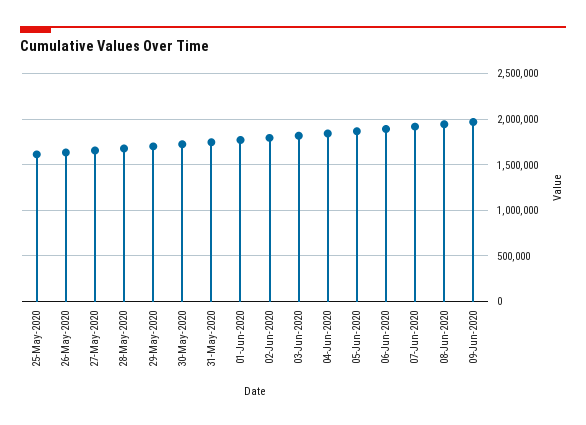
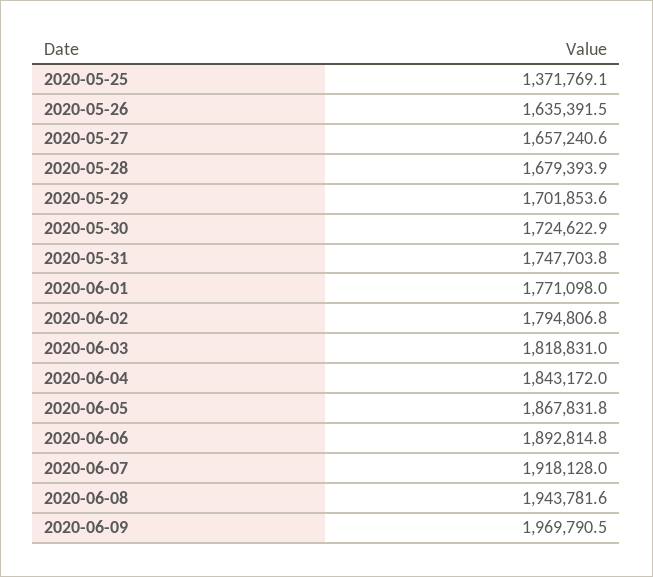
  {
-   "25-May-2020": 1600000,
+   "25-May-2020": 1371769.1,
    "26-May-2020": 1635391.5,
    "27-May-2020": 1657240.6,
    "28-May-2020": 1679393.9,
    "29-May-2020": 1701853.6,
    "30-May-2020": 1724622.9,
    "31-May-2020": 1747703.8,
    "01-Jun-2020": 1771098,
    "02-Jun-2020": 1794806.8,
    "03-Jun-2020": 1818831,
    "04-Jun-2020": 1843172,
    "05-Jun-2020": 1867831.8,
    "06-Jun-2020": 1892814.8,
    "07-Jun-2020": 1918128,
    "08-Jun-2020": 1943781.6,
    "09-Jun-2020": 1969790.5
  }

